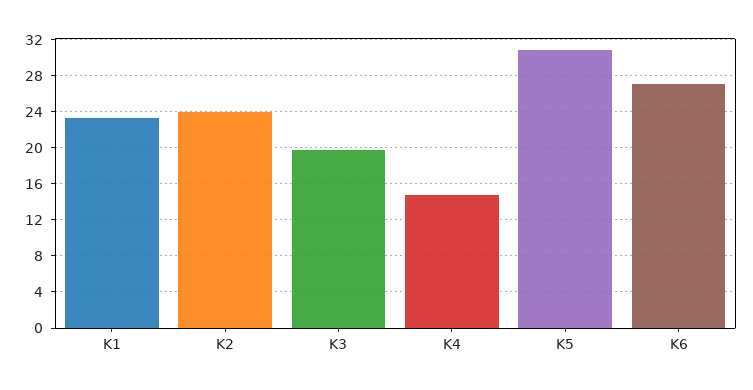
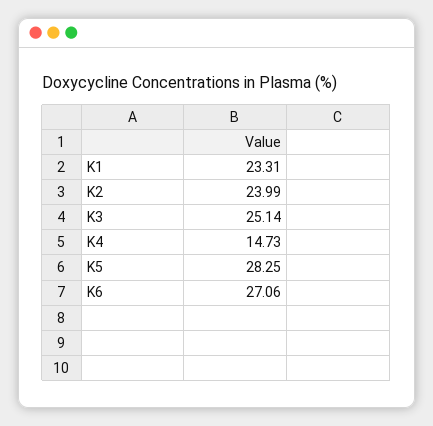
  {
    "K1": 23.31,
    "K2": 23.99,
-   "K3": 20,
+   "K3": 25.14,
    "K4": 14.73,
-   "K5": 31,
+   "K5": 28.25,
    "K6": 27.06
  }

